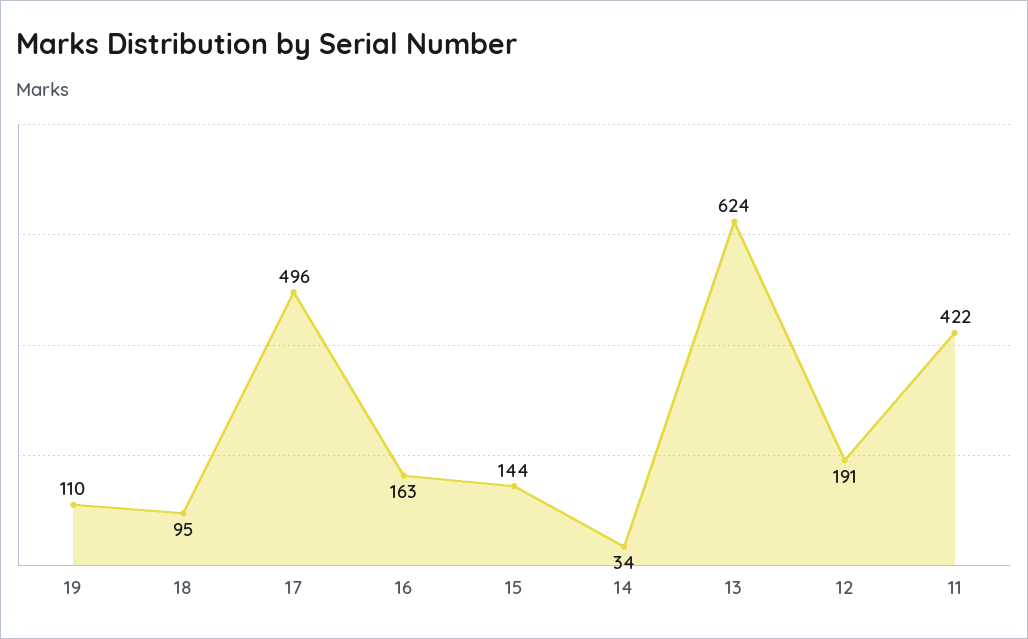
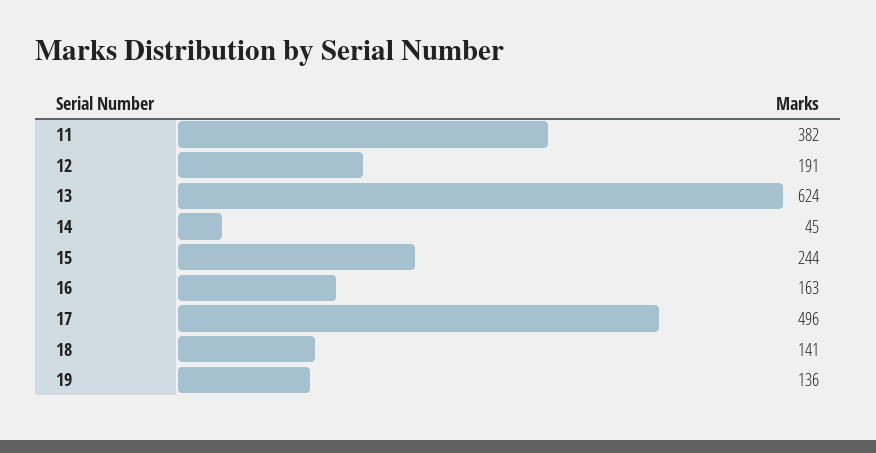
  {
-   "19": 110,
+   "19": 136,
-   "18": 95,
+   "18": 141,
    "17": 496,
    "16": 163,
-   "15": 144,
+   "15": 244,
-   "14": 34,
+   "14": 45,
    "13": 624,
    "12": 191,
-   "11": 422
+   "11": 382
  }

